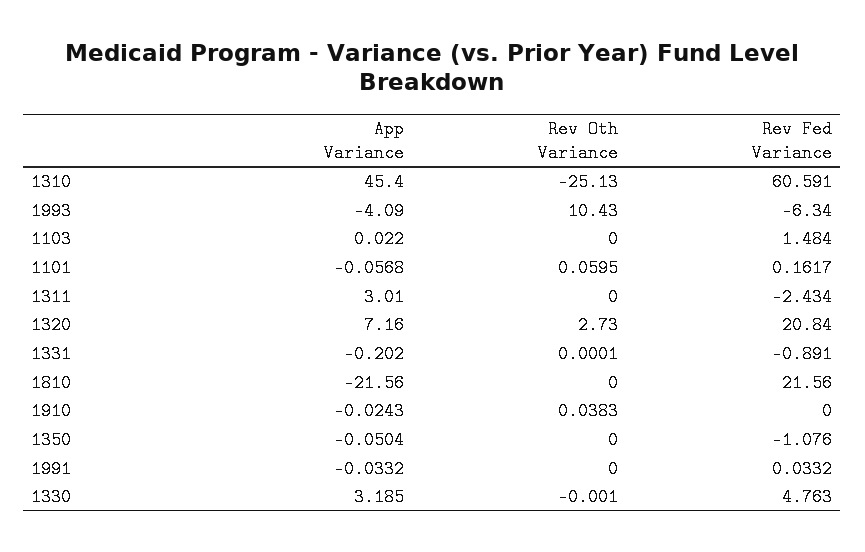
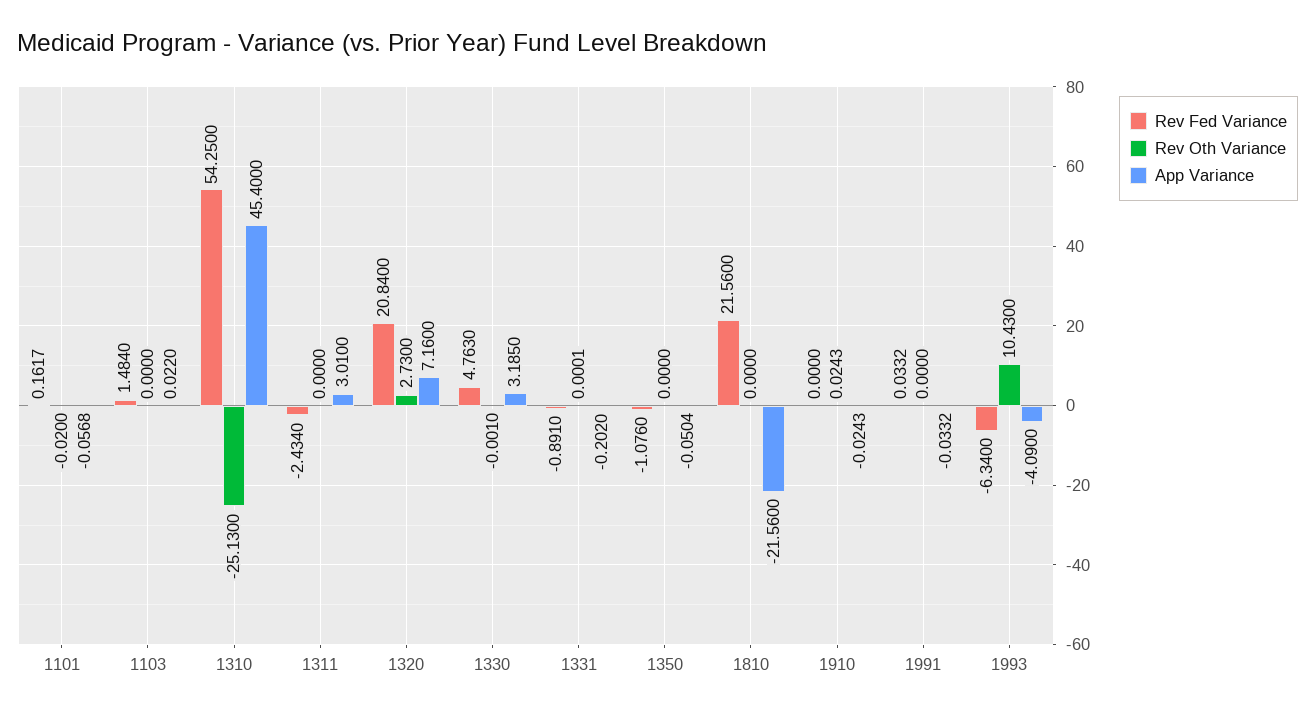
  {
    "App Variance": {
      "1310": 45.4,
      "1993": -4.09,
      "1103": 0.022,
      "1101": -0.0568,
      "1311": 3.01,
      "1320": 7.16,
      "1331": -0.202,
      "1810": -21.56,
      "1910": -0.0243,
      "1350": -0.0504,
      "1991": -0.0332,
      "1330": 3.185
    },
    "Rev Oth Variance": {
      "1310": -25.13,
      "1993": 10.43,
      "1103": 0,
-     "1101": 0.0595,
+     "1101": -0.02,
      "1311": 0,
      "1320": 2.73,
      "1331": 0.0001,
      "1810": 0,
-     "1910": 0.0383,
+     "1910": 0.0243,
      "1350": 0,
      "1991": 0,
      "1330": -0.001
    },
    "Rev Fed Variance": {
-     "1310": 60.591,
+     "1310": 54.25,
      "1993": -6.34,
      "1103": 1.484,
      "1101": 0.1617,
      "1311": -2.434,
      "1320": 20.84,
      "1331": -0.891,
      "1810": 21.56,
      "1910": 0,
      "1350": -1.076,
      "1991": 0.0332,
      "1330": 4.763
    }
  }

